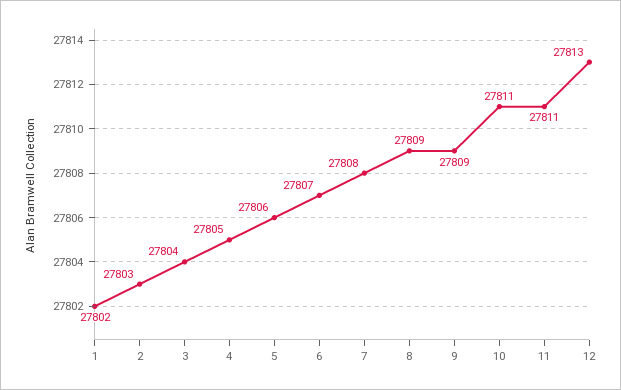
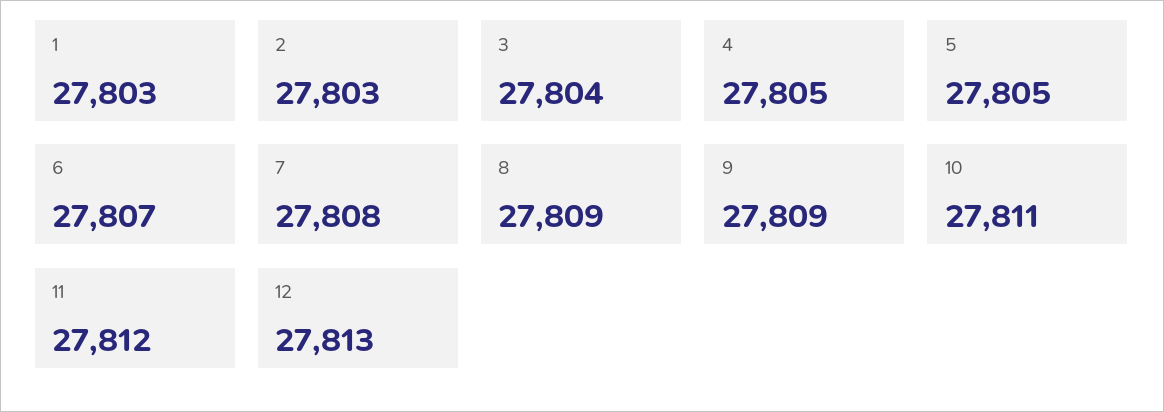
  {
-   "1": 27802,
+   "1": 27803,
    "2": 27803,
    "3": 27804,
    "4": 27805,
-   "5": 27806,
+   "5": 27805,
    "6": 27807,
    "7": 27808,
    "8": 27809,
    "9": 27809,
    "10": 27811,
-   "11": 27811,
+   "11": 27812,
    "12": 27813
  }

